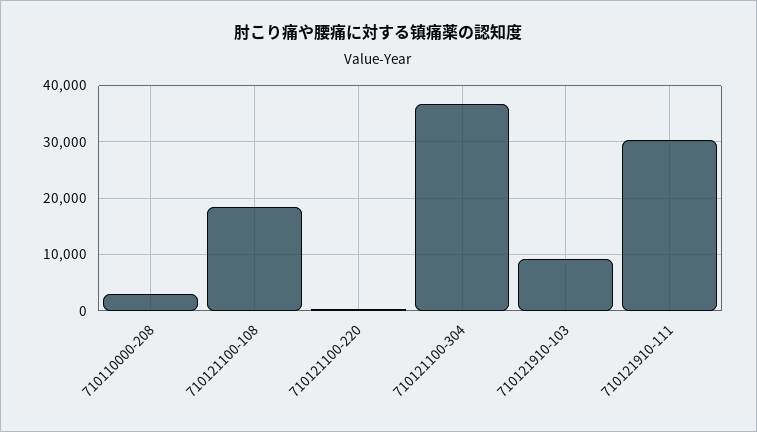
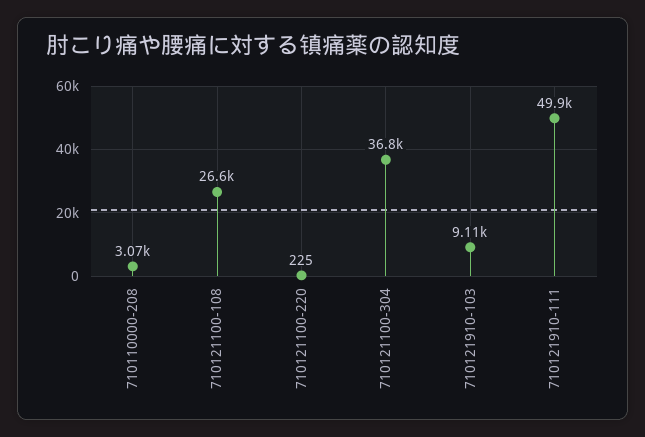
  {
    "710110000-208": 3070,
-   "710121100-108": 18000,
+   "710121100-108": 26600,
    "710121100-220": 225,
    "710121100-304": 36800,
    "710121910-103": 9110,
-   "710121910-111": 30000
+   "710121910-111": 49900
  }

